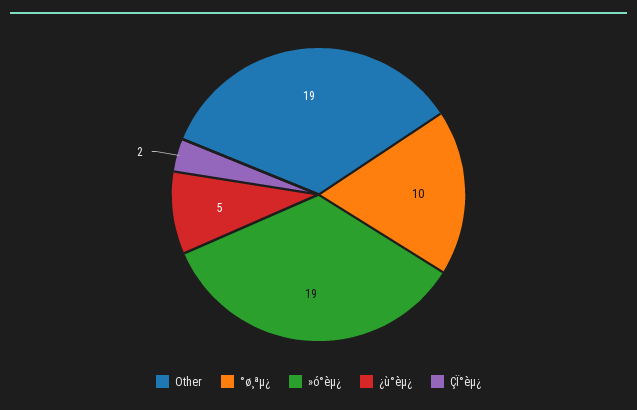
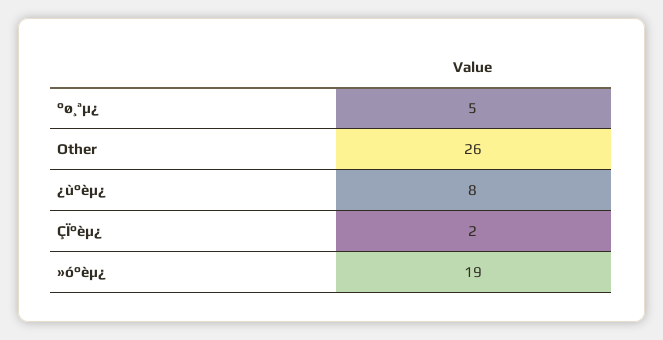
  {
-   "Other": 19,
+   "Other": 26,
-   "°ø¸ªµ¿": 10,
+   "°ø¸ªµ¿": 5,
    "»ó°èµ¿": 19,
-   "¿ù°èµ¿": 5,
+   "¿ù°èµ¿": 8,
    "ÇÏ°èµ¿": 2
  }

